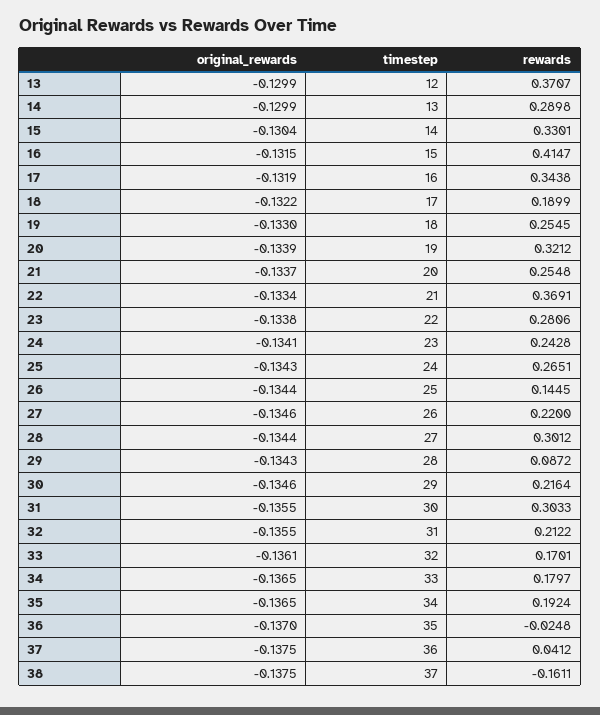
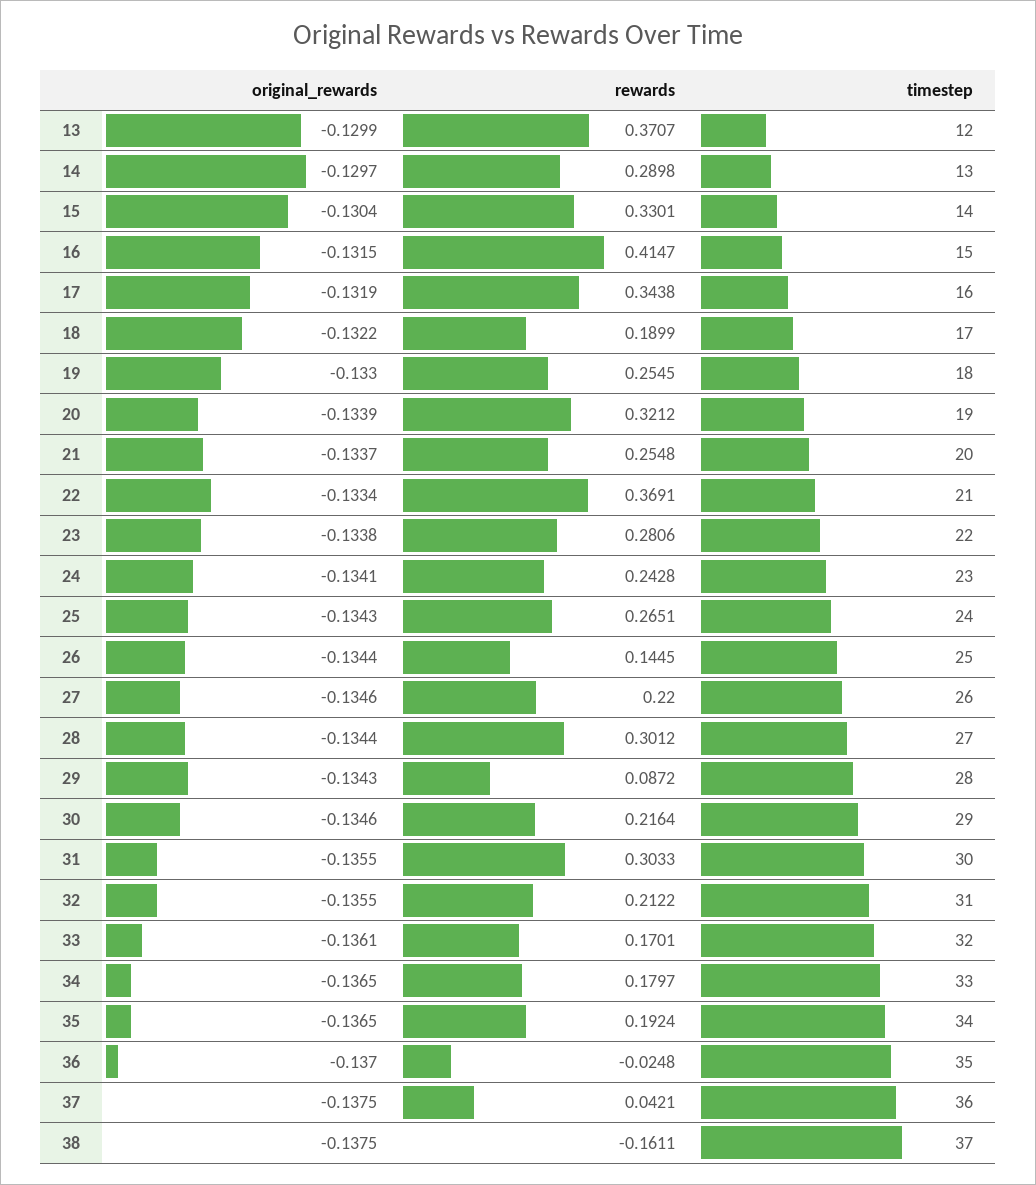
  {
    "original_rewards": {
      "13": -0.1299,
-     "14": -0.1299,
+     "14": -0.1297,
      "15": -0.1304,
      "16": -0.1315,
      "17": -0.1319,
      "18": -0.1322,
      "19": -0.133,
      "20": -0.1339,
      "21": -0.1337,
      "22": -0.1334,
      "23": -0.1338,
      "24": -0.1341,
      "25": -0.1343,
      "26": -0.1344,
      "27": -0.1346,
      "28": -0.1344,
      "29": -0.1343,
      "30": -0.1346,
      "31": -0.1355,
      "32": -0.1355,
      "33": -0.1361,
      "34": -0.1365,
      "35": -0.1365,
      "36": -0.137,
      "37": -0.1375,
      "38": -0.1375
    },
    "timestep": {
      "13": 12,
      "14": 13,
      "15": 14,
      "16": 15,
      "17": 16,
      "18": 17,
      "19": 18,
      "20": 19,
      "21": 20,
      "22": 21,
      "23": 22,
      "24": 23,
      "25": 24,
      "26": 25,
      "27": 26,
      "28": 27,
      "29": 28,
      "30": 29,
      "31": 30,
      "32": 31,
      "33": 32,
      "34": 33,
      "35": 34,
      "36": 35,
      "37": 36,
      "38": 37
    },
    "rewards": {
      "13": 0.3707,
      "14": 0.2898,
      "15": 0.3301,
      "16": 0.4147,
      "17": 0.3438,
      "18": 0.1899,
      "19": 0.2545,
      "20": 0.3212,
      "21": 0.2548,
      "22": 0.3691,
      "23": 0.2806,
      "24": 0.2428,
      "25": 0.2651,
      "26": 0.1445,
      "27": 0.22,
      "28": 0.3012,
      "29": 0.0872,
      "30": 0.2164,
      "31": 0.3033,
      "32": 0.2122,
      "33": 0.1701,
      "34": 0.1797,
      "35": 0.1924,
      "36": -0.0248,
-     "37": 0.0412,
+     "37": 0.0421,
      "38": -0.1611
    }
  }

